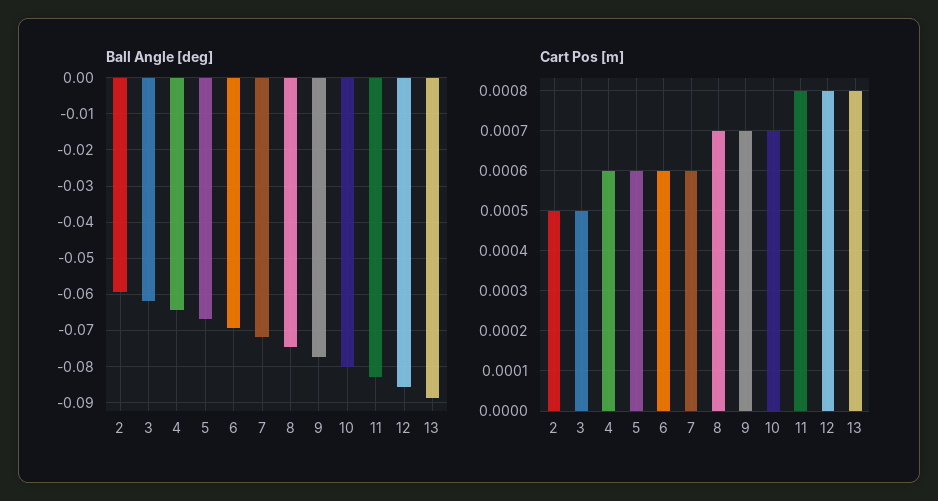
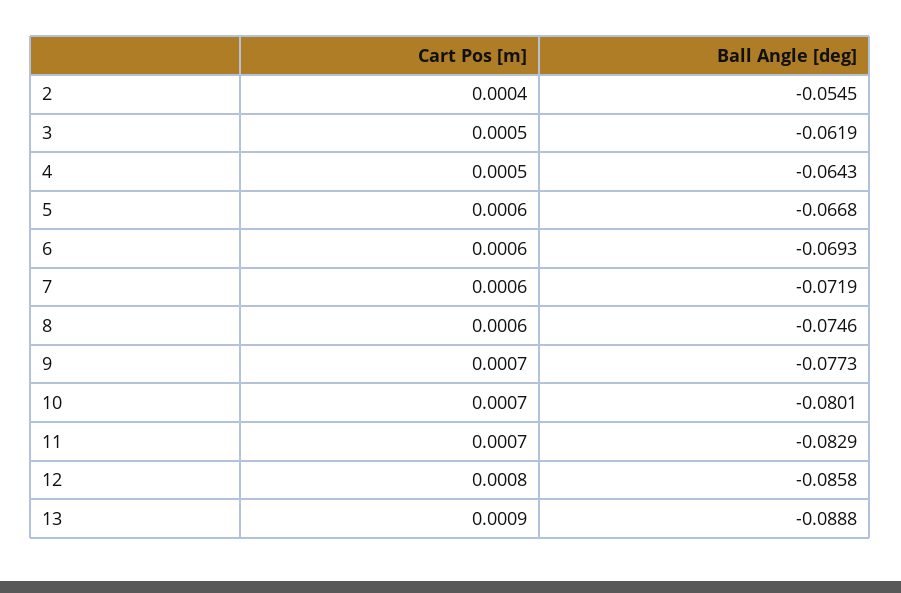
  {
    "Ball Angle [deg]": {
-     "2": -0.06,
+     "2": -0.0545,
      "3": -0.0619,
      "4": -0.0643,
      "5": -0.0668,
      "6": -0.0693,
      "7": -0.0719,
      "8": -0.0746,
      "9": -0.0773,
      "10": -0.0801,
      "11": -0.0829,
      "12": -0.0858,
      "13": -0.0888
    },
    "Cart Pos [m]": {
-     "2": 0.0005,
+     "2": 0.0004,
      "3": 0.0005,
-     "4": 0.0006,
+     "4": 0.0005,
      "5": 0.0006,
      "6": 0.0006,
      "7": 0.0006,
-     "8": 0.0007,
+     "8": 0.0006,
      "9": 0.0007,
      "10": 0.0007,
-     "11": 0.0008,
+     "11": 0.0007,
      "12": 0.0008,
-     "13": 0.0008
+     "13": 0.0009
    }
  }

